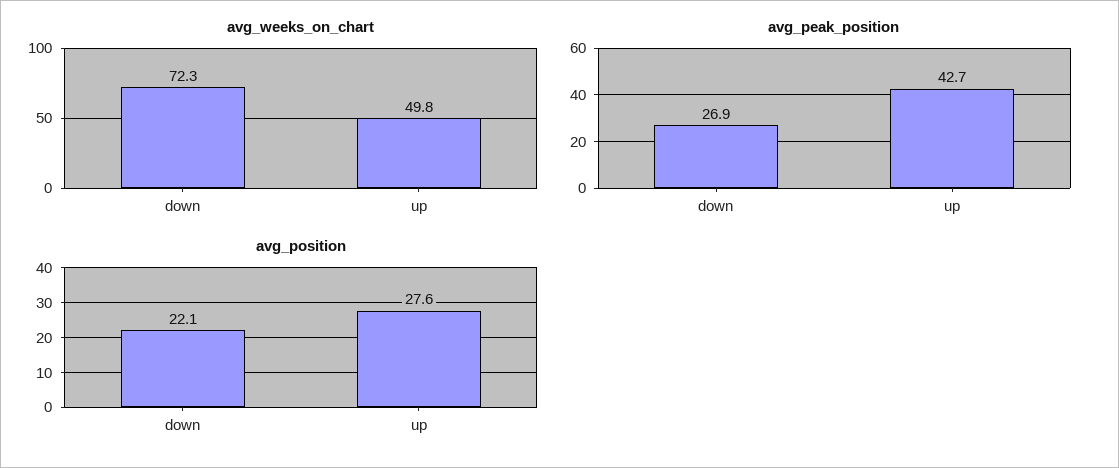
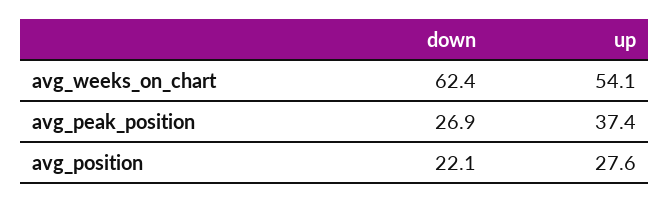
  {
    "avg_weeks_on_chart": {
-     "down": 72.3,
+     "down": 62.4,
-     "up": 49.8
+     "up": 54.1
    },
    "avg_peak_position": {
      "down": 26.9,
-     "up": 42.7
+     "up": 37.4
    },
    "avg_position": {
      "down": 22.1,
      "up": 27.6
    }
  }

